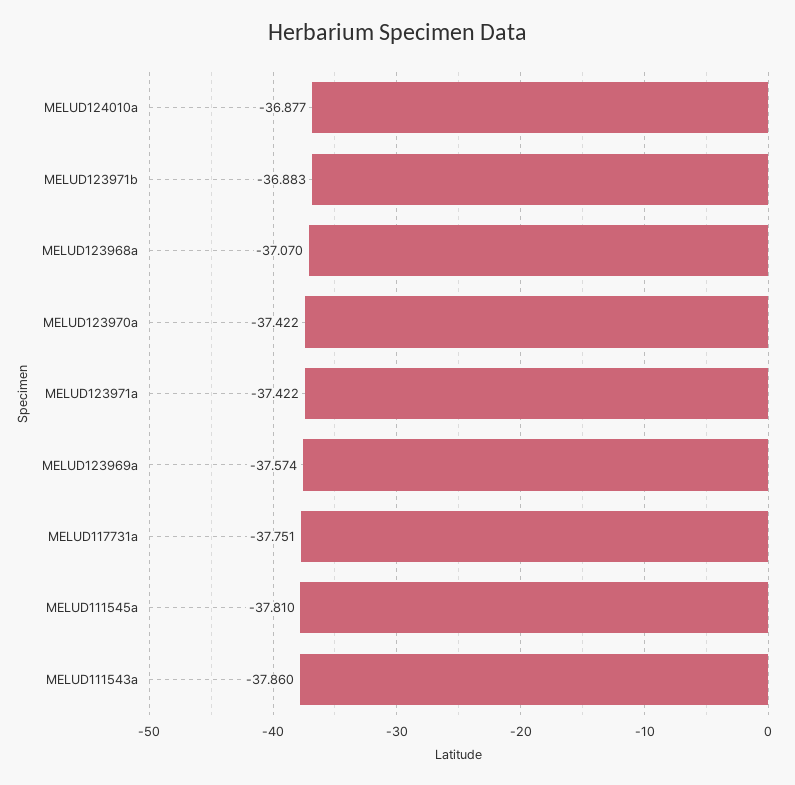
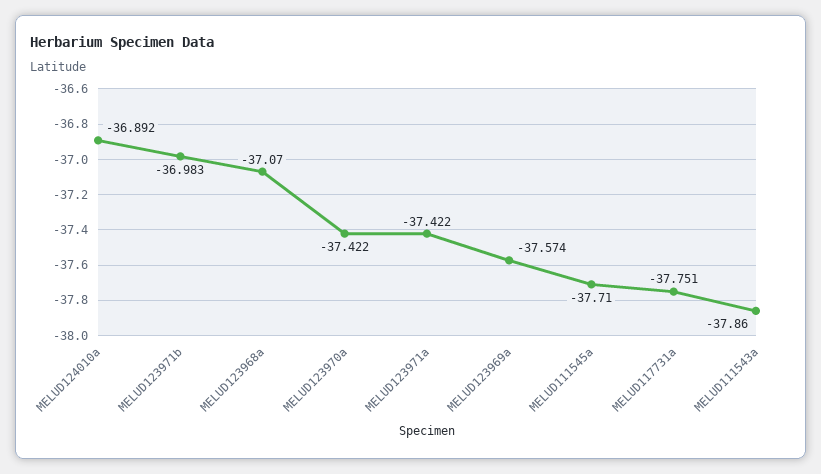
  {
-   "MELUD124010a": -36.877,
+   "MELUD124010a": -36.892,
-   "MELUD123971b": -36.883,
+   "MELUD123971b": -36.983,
    "MELUD123968a": -37.07,
    "MELUD123970a": -37.422,
    "MELUD123971a": -37.422,
    "MELUD123969a": -37.574,
    "MELUD117731a": -37.751,
-   "MELUD111545a": -37.81,
+   "MELUD111545a": -37.71,
    "MELUD111543a": -37.86
  }

